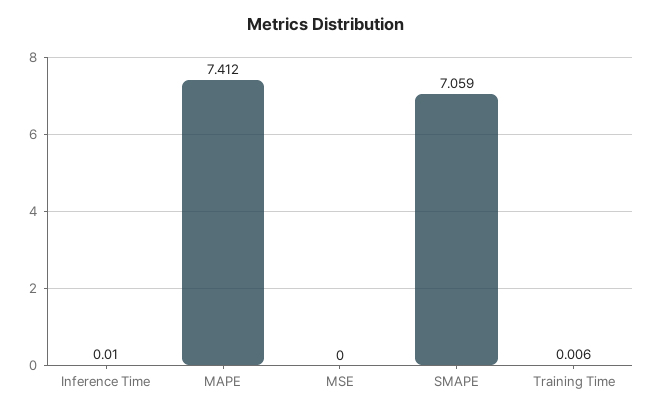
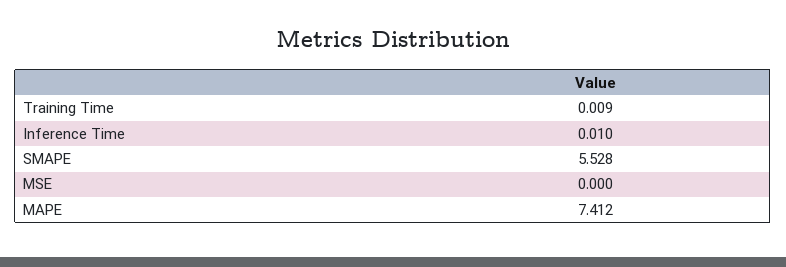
  {
    "Inference Time": 0.01,
    "MAPE": 7.412,
    "MSE": 0,
-   "SMAPE": 7.059,
+   "SMAPE": 5.528,
-   "Training Time": 0.006
+   "Training Time": 0.009
  }

